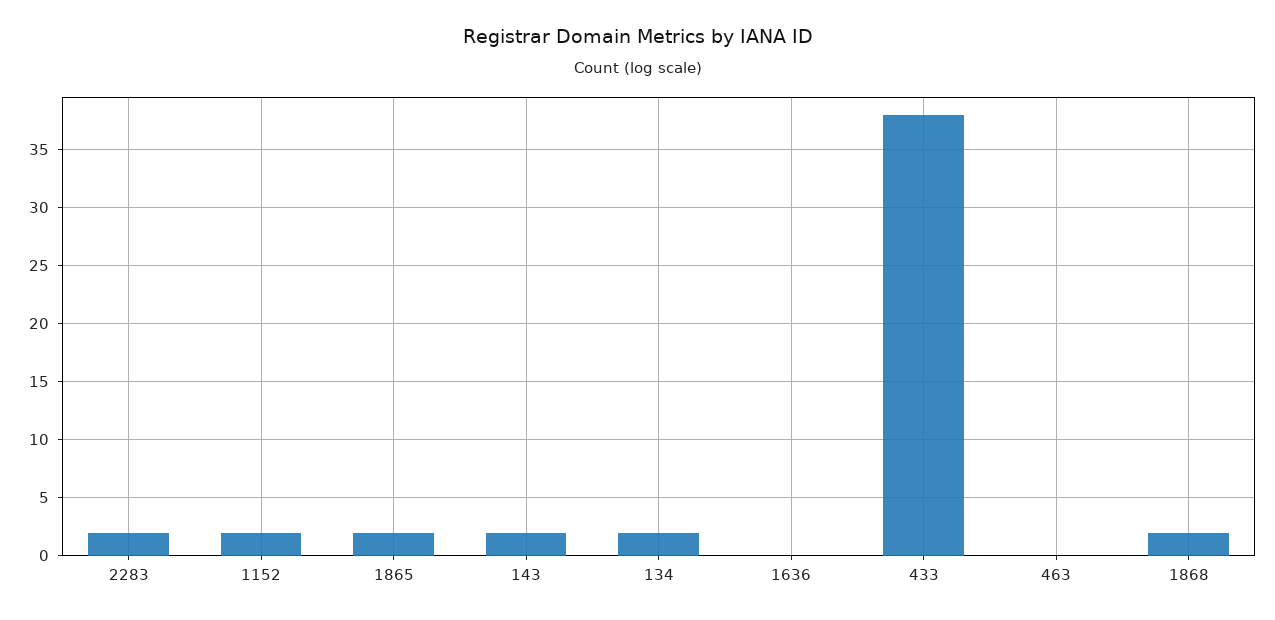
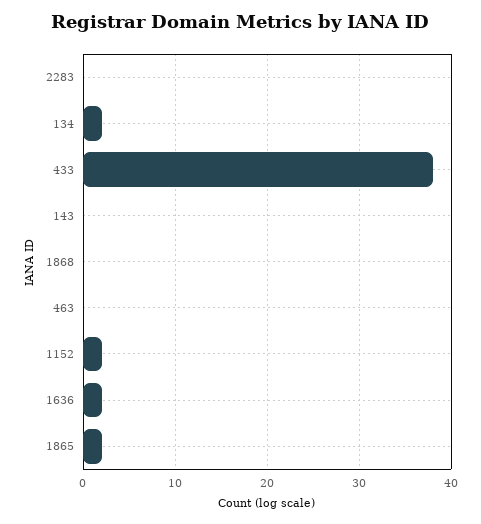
  {
-   "2283": 2,
+   "2283": 0,
    "1152": 2,
    "1865": 2,
-   "143": 2,
+   "143": 0,
    "134": 2,
-   "1636": 0,
+   "1636": 2,
    "433": 38,
    "463": 0,
-   "1868": 2
+   "1868": 0
  }

